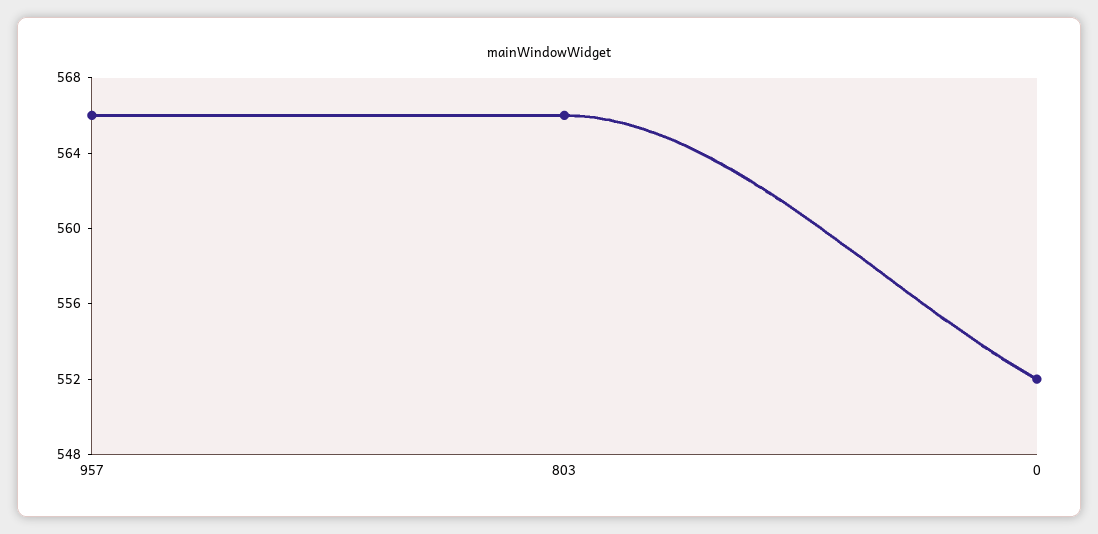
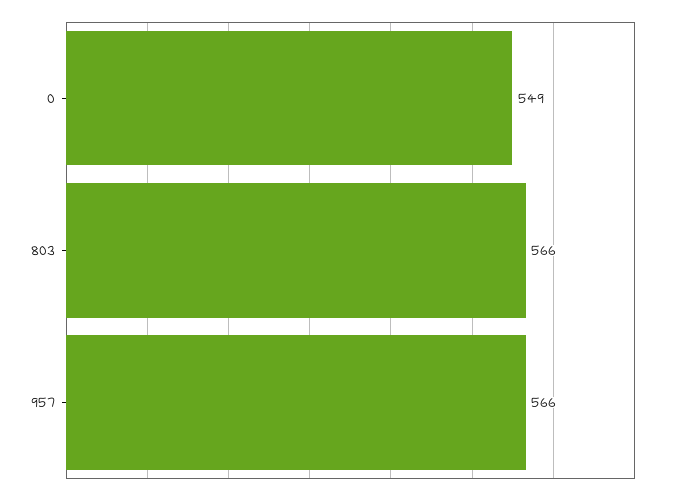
  {
    "957": 566,
    "803": 566,
-   "0": 552
+   "0": 549
  }

